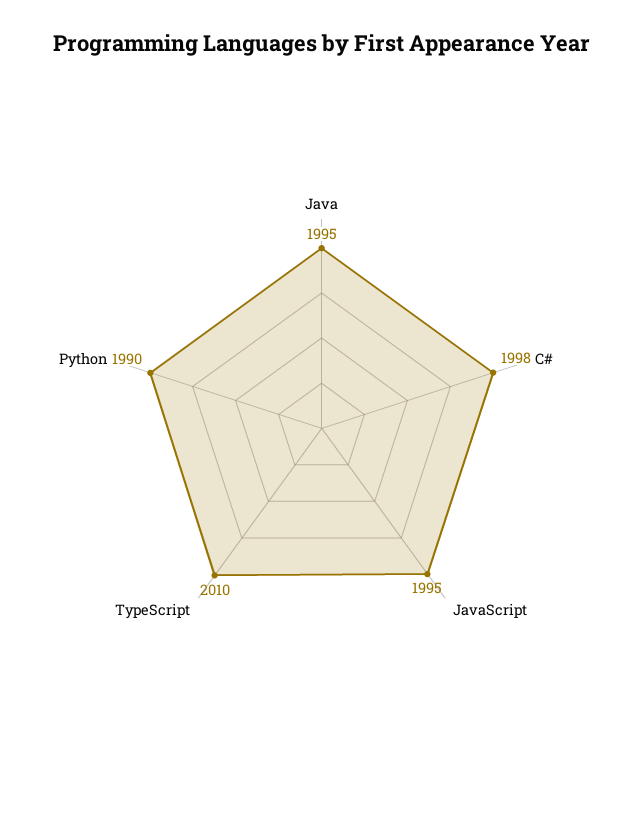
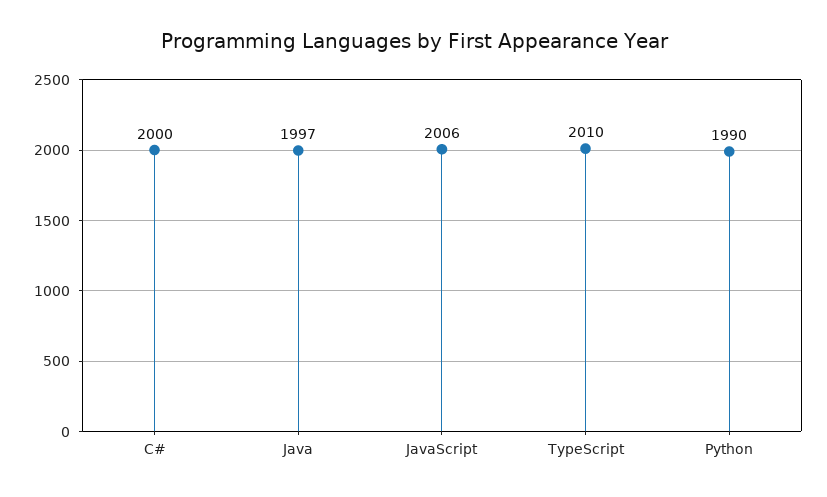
  {
-   "Java": 1995,
+   "Java": 1997,
-   "C#": 1998,
+   "C#": 2000,
-   "JavaScript": 1995,
+   "JavaScript": 2006,
    "TypeScript": 2010,
    "Python": 1990
  }

